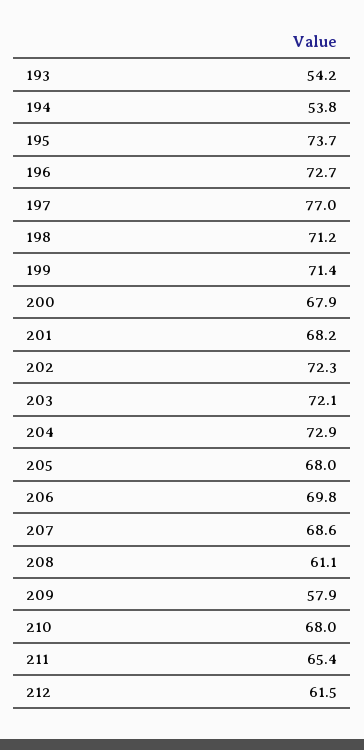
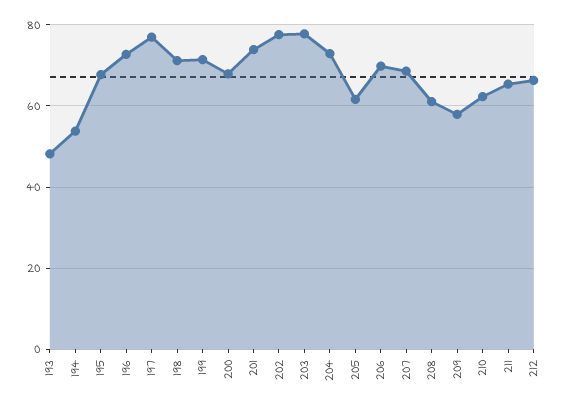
  {
-   "193": 54.2,
+   "193": 48,
    "194": 53.8,
-   "195": 73.7,
+   "195": 68,
    "196": 72.7,
    "197": 77,
    "198": 71.2,
    "199": 71.4,
    "200": 67.9,
-   "201": 68.2,
+   "201": 74,
-   "202": 72.3,
+   "202": 78,
-   "203": 72.1,
+   "203": 78,
    "204": 72.9,
-   "205": 68,
+   "205": 62,
    "206": 69.8,
    "207": 68.6,
    "208": 61.1,
    "209": 57.9,
-   "210": 68,
+   "210": 62,
    "211": 65.4,
-   "212": 61.5
+   "212": 66
  }

